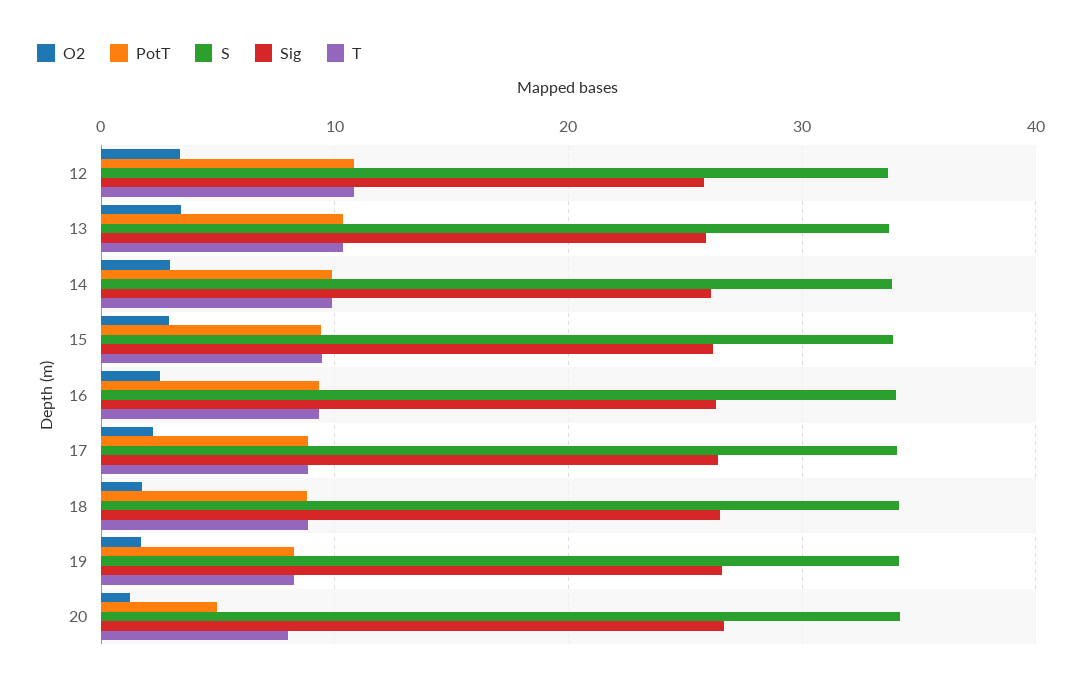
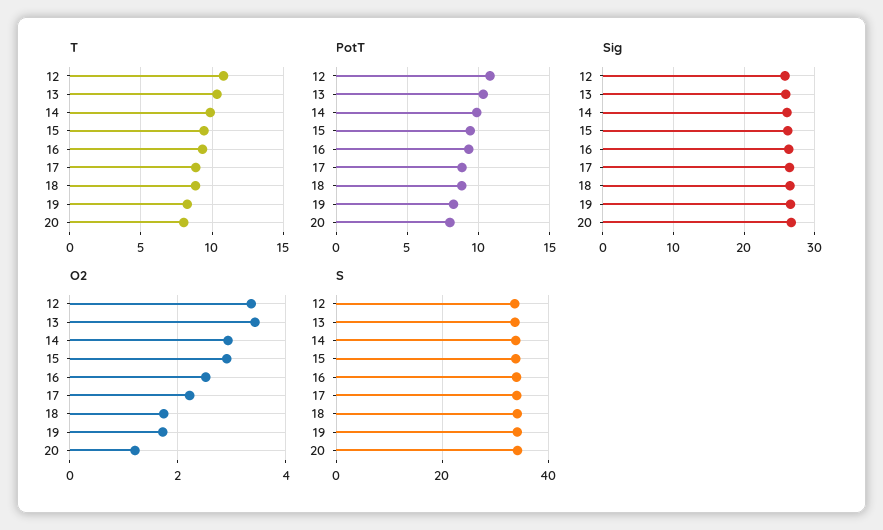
  {
    "O2": {
      "12": 3.4,
      "13": 3.4,
      "14": 3,
      "15": 3,
      "16": 2.6,
      "17": 2.2,
      "18": 1.8,
      "19": 1.8,
      "20": 1.2
    },
    "PotT": {
      "12": 11,
      "13": 10.5,
      "14": 10,
      "15": 9.5,
      "16": 9.5,
      "17": 9,
      "18": 9,
      "19": 8,
-     "20": 5
+     "20": 8
    },
    "S": {
      "12": 34,
      "13": 34,
      "14": 34,
      "15": 34,
      "16": 34,
      "17": 34,
      "18": 34,
      "19": 34,
      "20": 34
    },
    "Sig": {
      "12": 26,
      "13": 26,
      "14": 26,
      "15": 26,
      "16": 26,
      "17": 26,
      "18": 26,
      "19": 27,
      "20": 27
    },
    "T": {
      "12": 11,
      "13": 10.5,
      "14": 10,
      "15": 9.5,
      "16": 9.5,
      "17": 9,
      "18": 9,
      "19": 8.5,
      "20": 8
    }
  }

